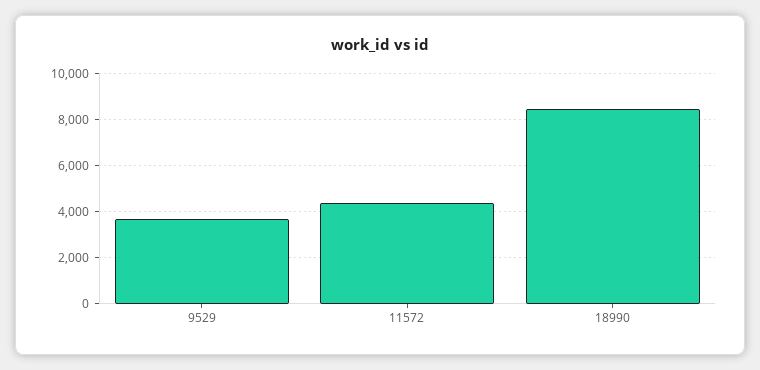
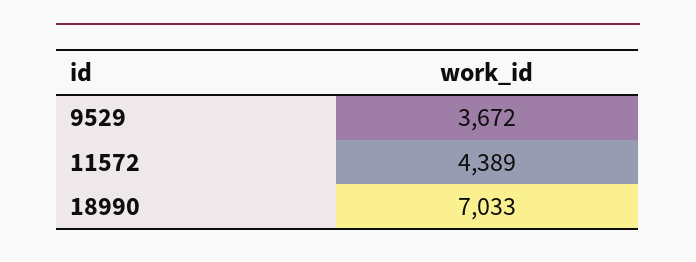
  {
    "9529": 3672,
    "11572": 4389,
-   "18990": 8500
+   "18990": 7033
  }

